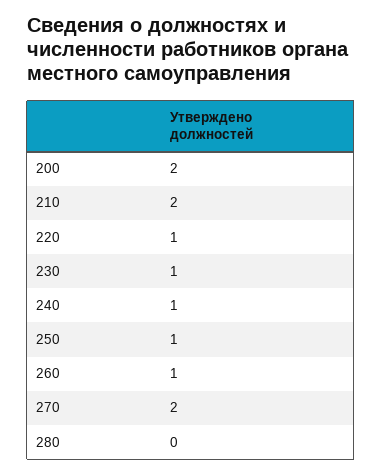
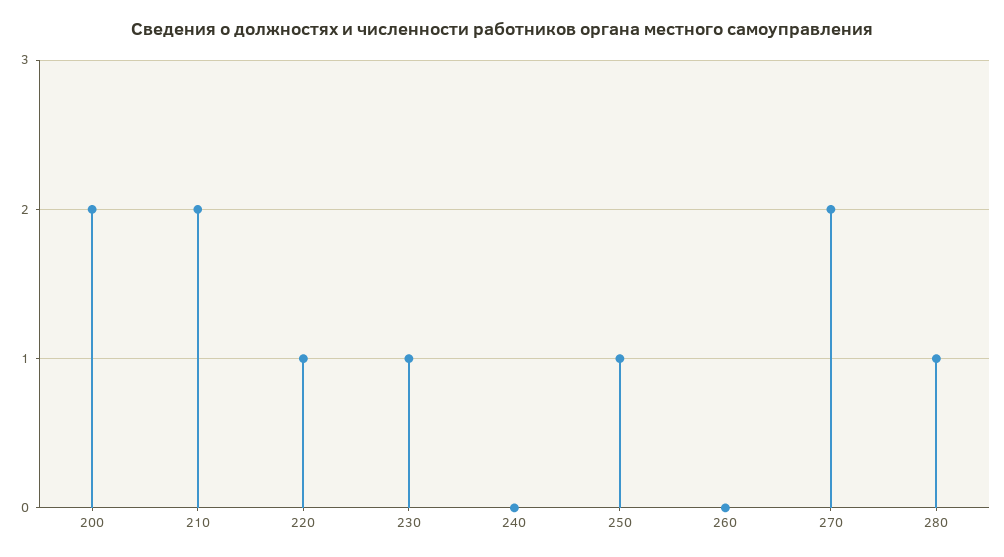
  {
    "200": 2,
    "210": 2,
    "220": 1,
    "230": 1,
-   "240": 1,
+   "240": 0,
    "250": 1,
-   "260": 1,
+   "260": 0,
    "270": 2,
-   "280": 0
+   "280": 1
  }

